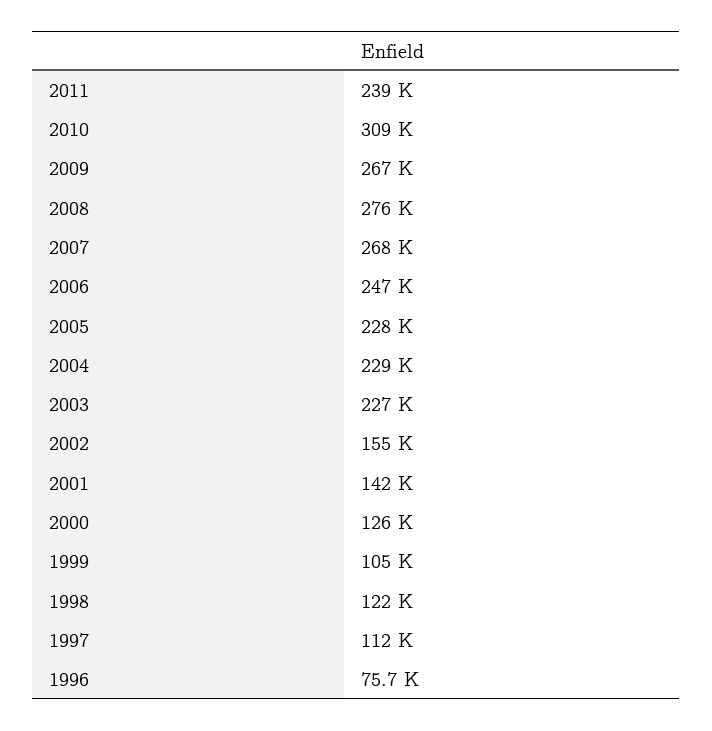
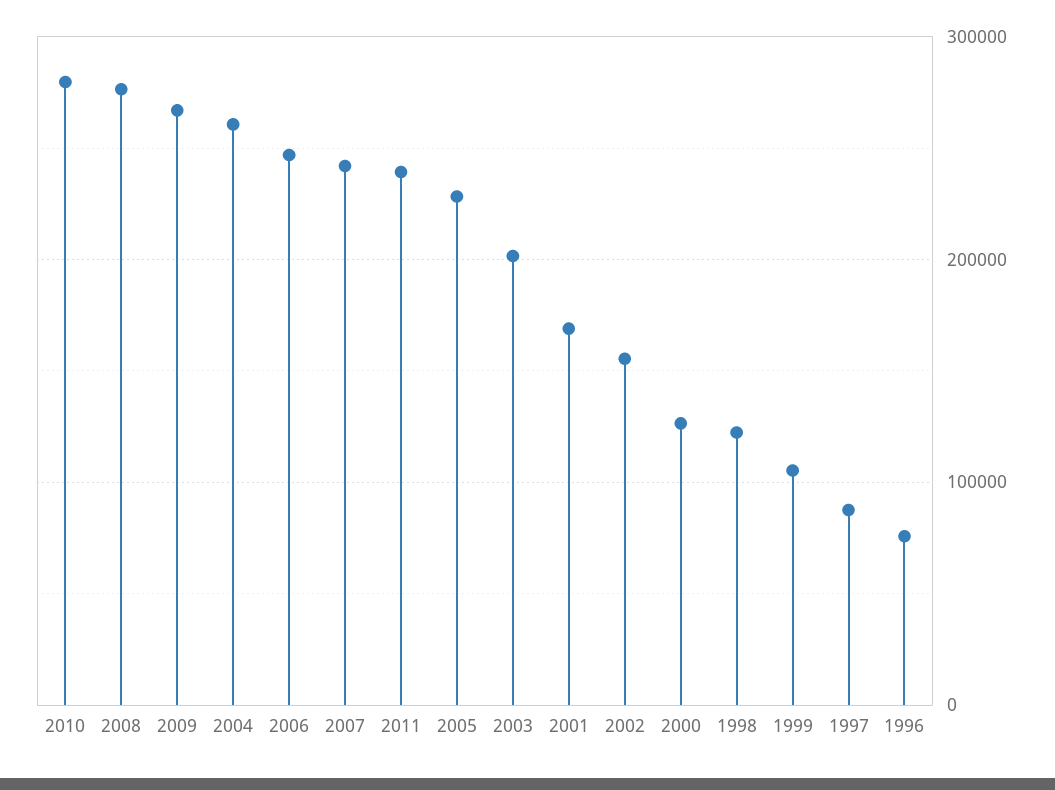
  {
    "2011": 239000,
-   "2010": 309000,
+   "2010": 280000,
    "2009": 267000,
    "2008": 276000,
-   "2007": 268000,
+   "2007": 240000,
    "2006": 247000,
    "2005": 228000,
-   "2004": 229000,
+   "2004": 260000,
-   "2003": 227000,
+   "2003": 200000,
    "2002": 155000,
-   "2001": 142000,
+   "2001": 170000,
    "2000": 126000,
    "1999": 105000,
    "1998": 122000,
-   "1997": 112000,
+   "1997": 90000,
    "1996": 75700
  }

